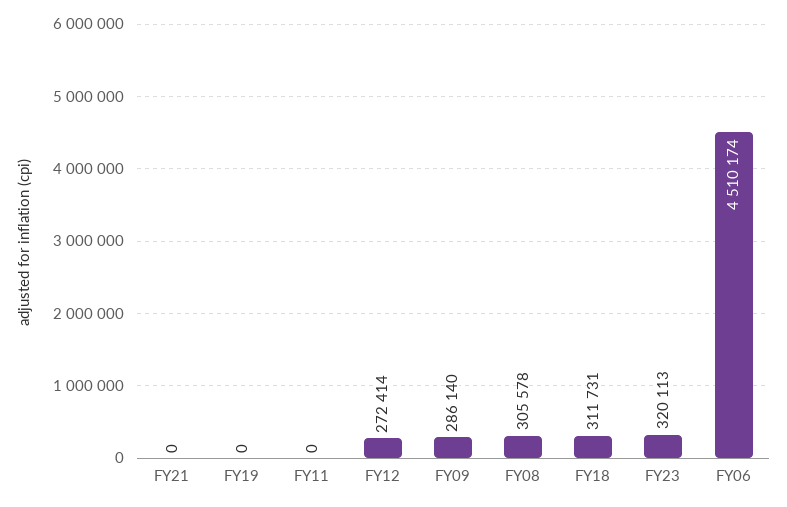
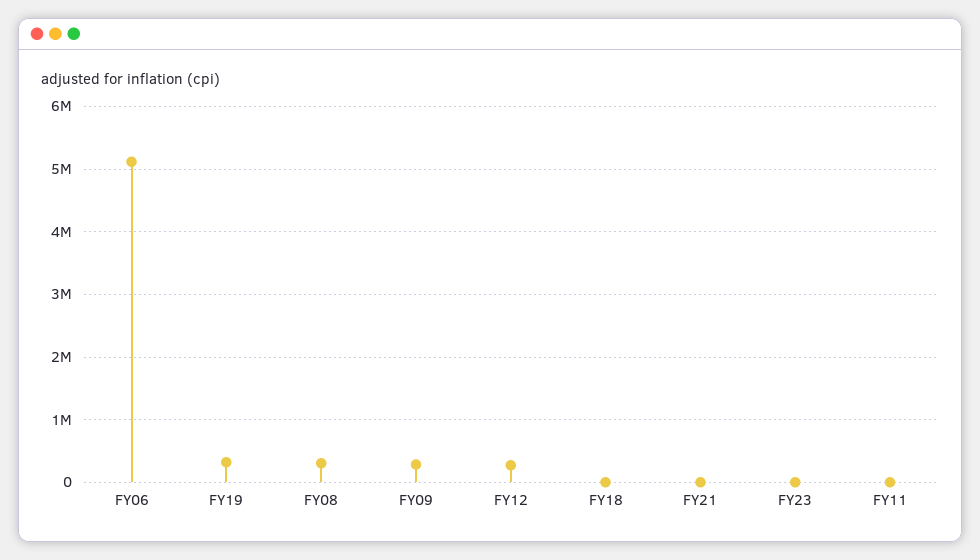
  {
    "FY21": 0,
-   "FY19": 0,
+   "FY19": 300000,
    "FY11": 0,
    "FY12": 272414,
    "FY09": 286140,
    "FY08": 305578,
-   "FY18": 311731,
+   "FY18": 0,
-   "FY23": 320113,
+   "FY23": 0,
-   "FY06": 4510174
+   "FY06": 5100000
  }

